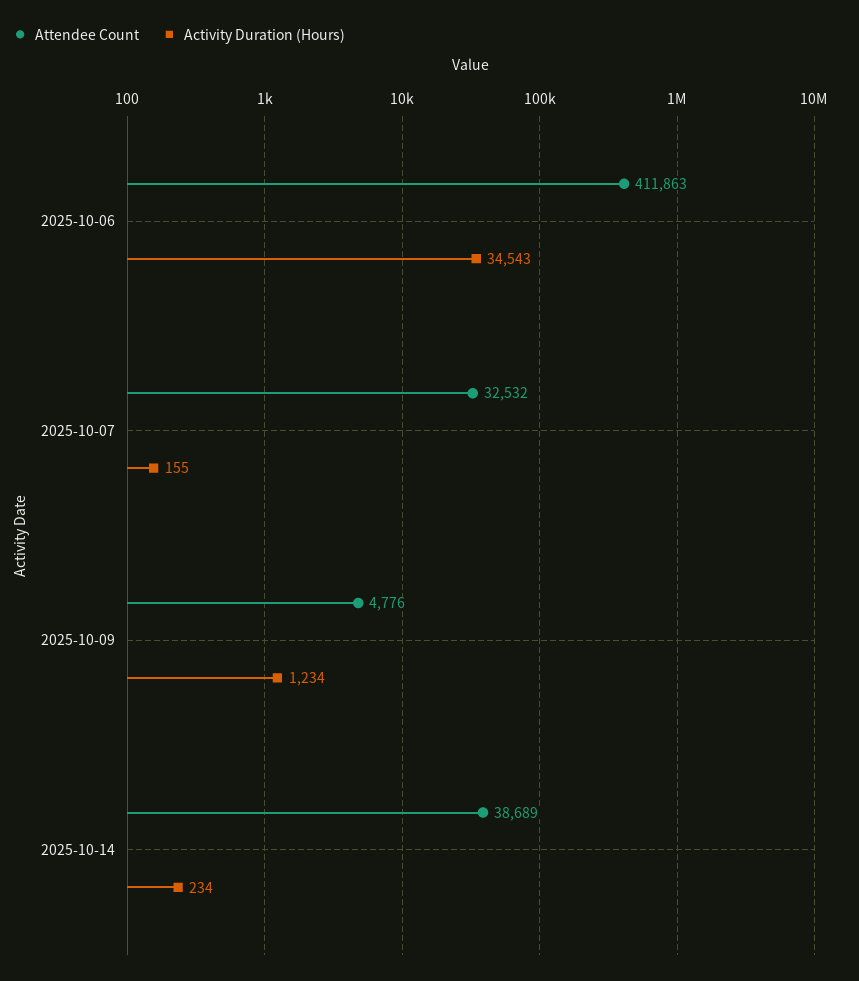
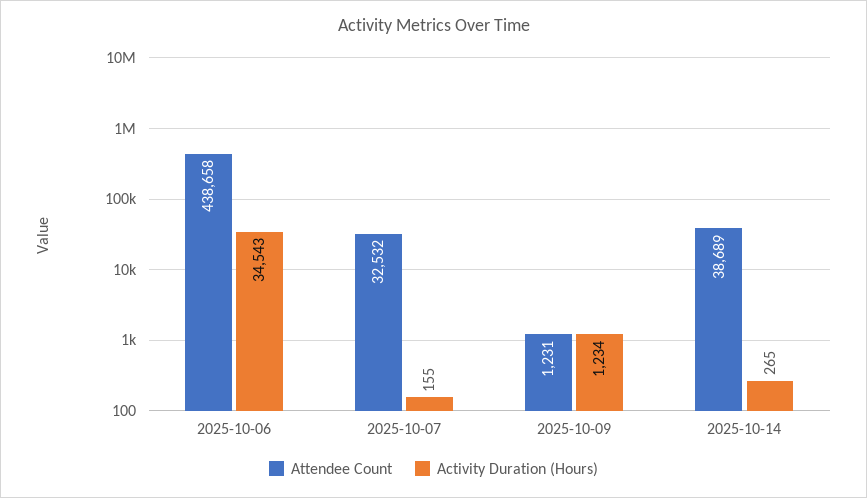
  {
    "Attendee Count": {
-     "2025-10-06": 411863,
+     "2025-10-06": 438658,
      "2025-10-07": 32532,
-     "2025-10-09": 4776,
+     "2025-10-09": 1231,
      "2025-10-14": 38689
    },
    "Activity Duration (Hours)": {
      "2025-10-06": 34543,
      "2025-10-07": 155,
      "2025-10-09": 1234,
-     "2025-10-14": 234
+     "2025-10-14": 265
    }
  }

